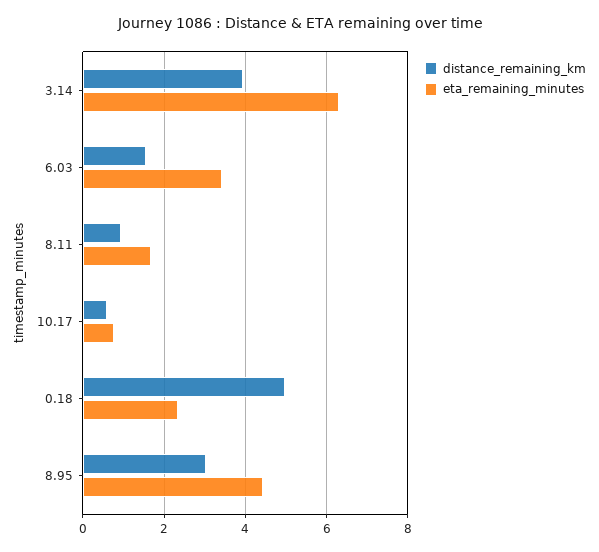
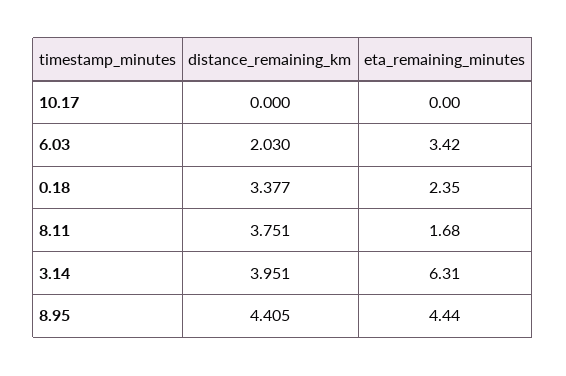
  {
    "distance_remaining_km": {
      "3.14": 3.951,
-     "6.03": 1.6,
+     "6.03": 2.03,
-     "8.11": 1,
+     "8.11": 3.751,
-     "10.17": 0.6,
+     "10.17": 0,
-     "0.18": 5,
+     "0.18": 3.377,
-     "8.95": 3
+     "8.95": 4.405
    },
    "eta_remaining_minutes": {
      "3.14": 6.31,
      "6.03": 3.42,
      "8.11": 1.68,
-     "10.17": 0.8,
+     "10.17": 0,
      "0.18": 2.35,
      "8.95": 4.44
    }
  }

